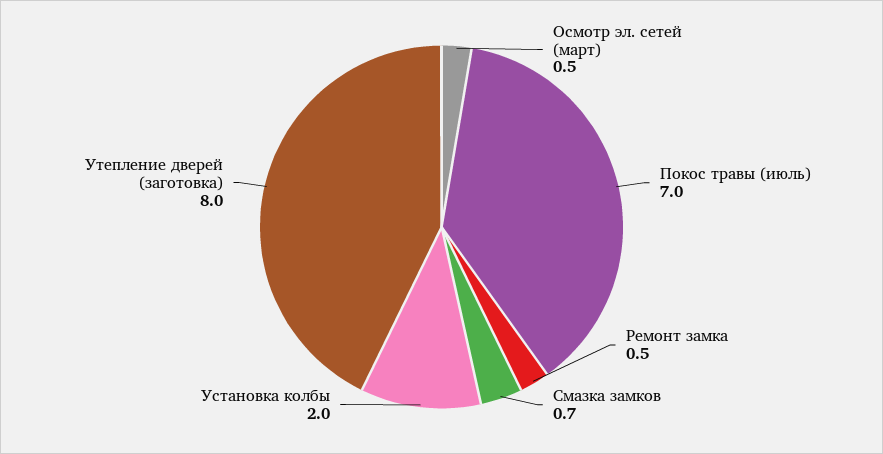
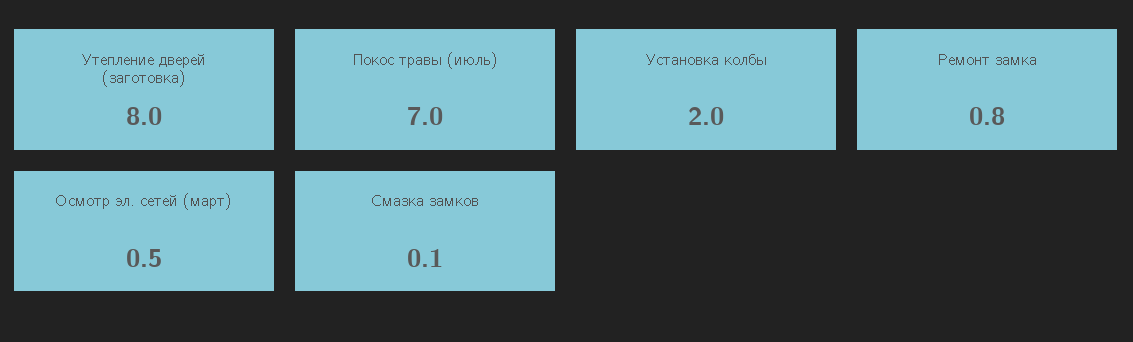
  {
    "Осмотр эл. сетей (март)": 0.5,
    "Покос травы (июль)": 7,
-   "Ремонт замка": 0.5,
+   "Ремонт замка": 0.8,
-   "Смазка замков": 0.7,
+   "Смазка замков": 0.1,
    "Установка колбы": 2,
    "Утепление дверей (заготовка)": 8
  }

